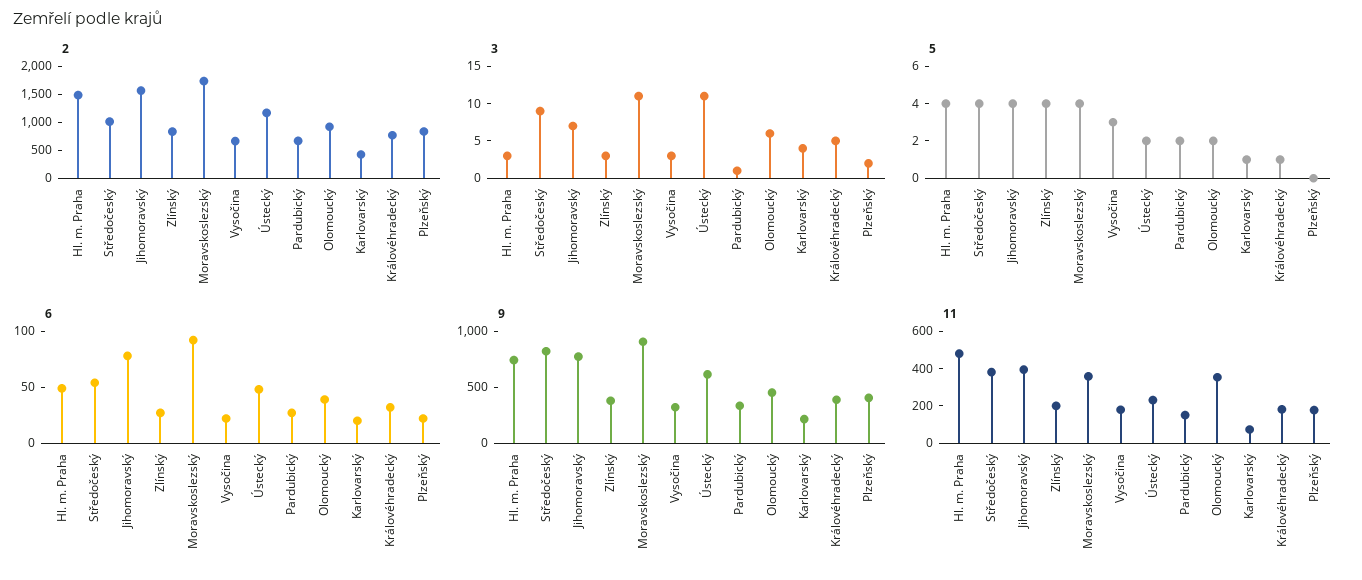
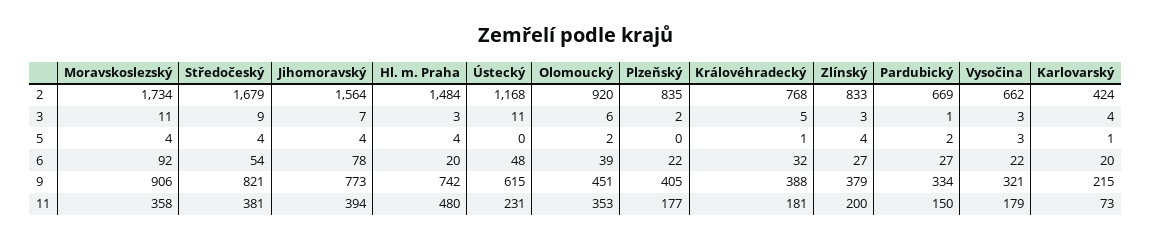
  {
    "2": {
      "Hl. m. Praha": 1484,
-     "Středočeský": 1000,
+     "Středočeský": 1679,
      "Jihomoravský": 1564,
      "Zlínský": 833,
      "Moravskoslezský": 1734,
      "Vysočina": 662,
      "Ústecký": 1168,
      "Pardubický": 669,
      "Olomoucký": 920,
      "Karlovarský": 424,
      "Královéhradecký": 768,
      "Plzeňský": 835
    },
    "3": {
      "Hl. m. Praha": 3,
      "Středočeský": 9,
      "Jihomoravský": 7,
      "Zlínský": 3,
      "Moravskoslezský": 11,
      "Vysočina": 3,
      "Ústecký": 11,
      "Pardubický": 1,
      "Olomoucký": 6,
      "Karlovarský": 4,
      "Královéhradecký": 5,
      "Plzeňský": 2
    },
    "5": {
      "Hl. m. Praha": 4,
      "Středočeský": 4,
      "Jihomoravský": 4,
      "Zlínský": 4,
      "Moravskoslezský": 4,
      "Vysočina": 3,
-     "Ústecký": 2,
+     "Ústecký": 0,
      "Pardubický": 2,
      "Olomoucký": 2,
      "Karlovarský": 1,
      "Královéhradecký": 1,
      "Plzeňský": 0
    },
    "6": {
-     "Hl. m. Praha": 50,
+     "Hl. m. Praha": 20,
      "Středočeský": 54,
      "Jihomoravský": 78,
      "Zlínský": 27,
      "Moravskoslezský": 92,
      "Vysočina": 22,
      "Ústecký": 48,
      "Pardubický": 27,
      "Olomoucký": 39,
      "Karlovarský": 20,
      "Královéhradecký": 32,
      "Plzeňský": 22
    },
    "9": {
      "Hl. m. Praha": 742,
      "Středočeský": 821,
      "Jihomoravský": 773,
      "Zlínský": 379,
      "Moravskoslezský": 906,
      "Vysočina": 321,
      "Ústecký": 615,
      "Pardubický": 334,
      "Olomoucký": 451,
      "Karlovarský": 215,
      "Královéhradecký": 388,
      "Plzeňský": 405
    },
    "11": {
      "Hl. m. Praha": 480,
      "Středočeský": 381,
      "Jihomoravský": 394,
      "Zlínský": 200,
      "Moravskoslezský": 358,
      "Vysočina": 179,
      "Ústecký": 231,
      "Pardubický": 150,
      "Olomoucký": 353,
      "Karlovarský": 73,
      "Královéhradecký": 181,
      "Plzeňský": 177
    }
  }

